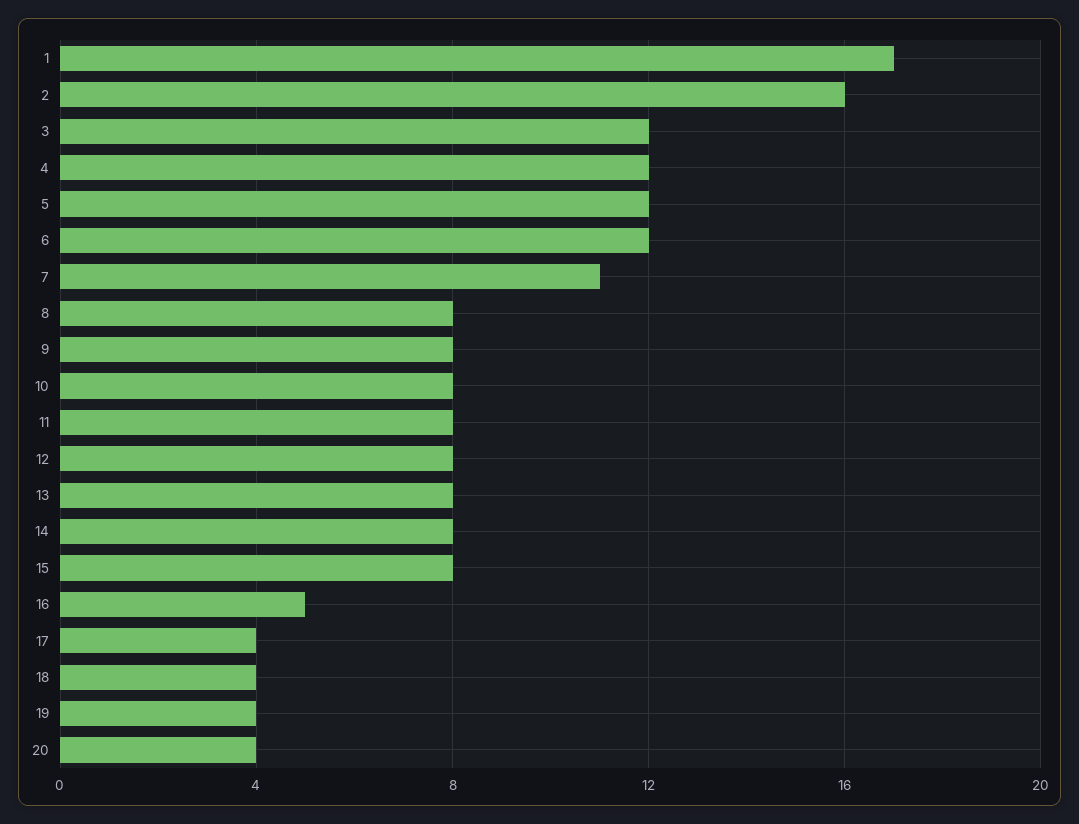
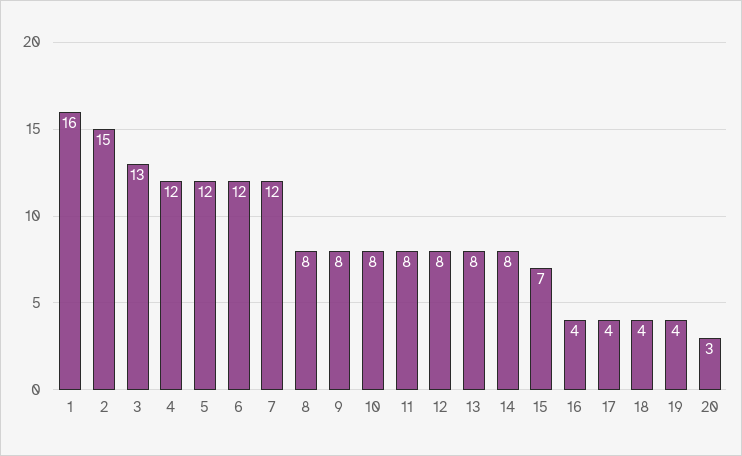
  {
-   "1": 17,
+   "1": 16,
-   "2": 16,
+   "2": 15,
-   "3": 12,
+   "3": 13,
    "4": 12,
    "5": 12,
    "6": 12,
-   "7": 11,
+   "7": 12,
    "8": 8,
    "9": 8,
    "10": 8,
    "11": 8,
    "12": 8,
    "13": 8,
    "14": 8,
-   "15": 8,
+   "15": 7,
-   "16": 5,
+   "16": 4,
    "17": 4,
    "18": 4,
    "19": 4,
-   "20": 4
+   "20": 3
  }

